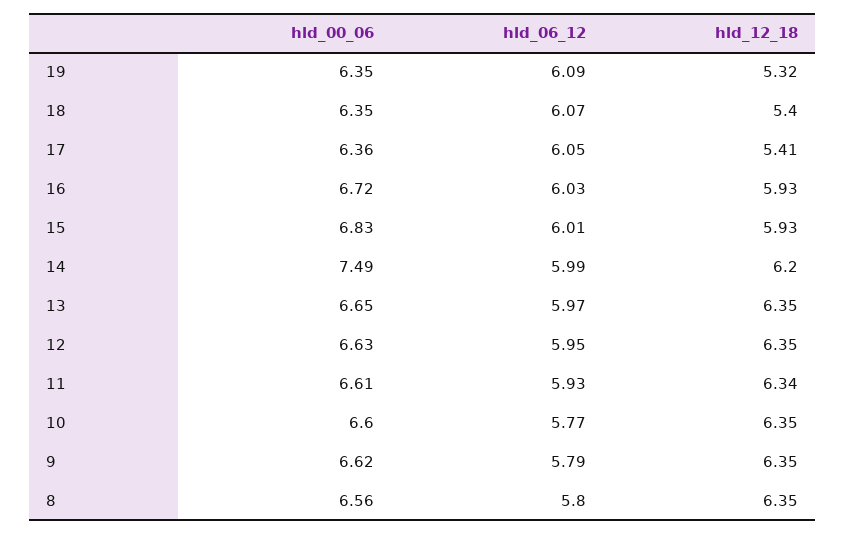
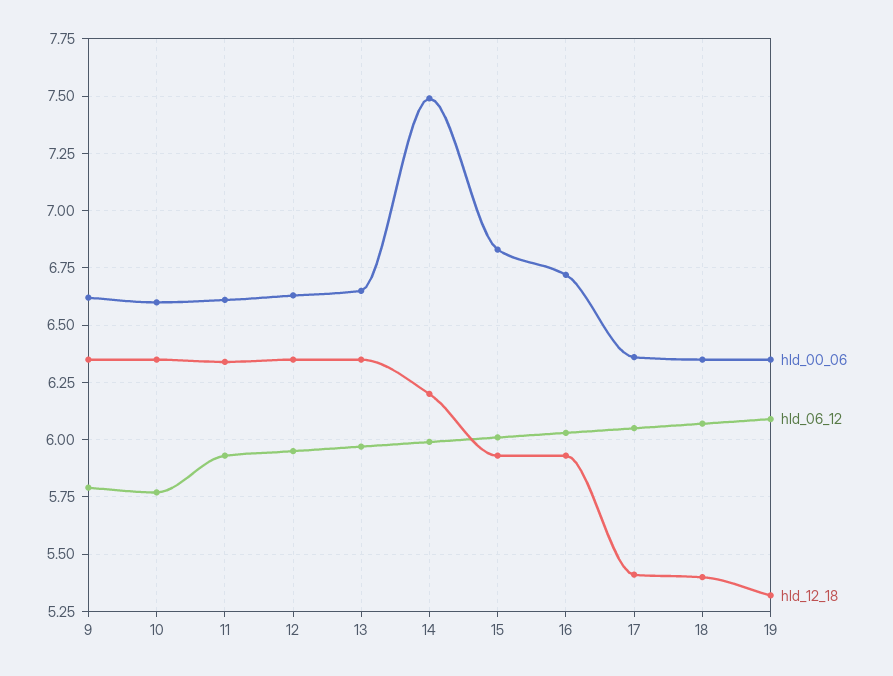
  {
    "hld_00_06": {
      "19": 6.35,
      "18": 6.35,
      "17": 6.36,
      "16": 6.72,
      "15": 6.83,
      "14": 7.49,
      "13": 6.65,
      "12": 6.63,
      "11": 6.61,
      "10": 6.6,
-     "9": 6.62,
+     "9": 6.62
-     "8": 6.56
    },
    "hld_06_12": {
      "19": 6.09,
      "18": 6.07,
      "17": 6.05,
      "16": 6.03,
      "15": 6.01,
      "14": 5.99,
      "13": 5.97,
      "12": 5.95,
      "11": 5.93,
      "10": 5.77,
-     "9": 5.79,
+     "9": 5.79
-     "8": 5.8
    },
    "hld_12_18": {
      "19": 5.32,
      "18": 5.4,
      "17": 5.41,
      "16": 5.93,
      "15": 5.93,
      "14": 6.2,
      "13": 6.35,
      "12": 6.35,
      "11": 6.34,
      "10": 6.35,
-     "9": 6.35,
+     "9": 6.35
-     "8": 6.35
    }
  }

